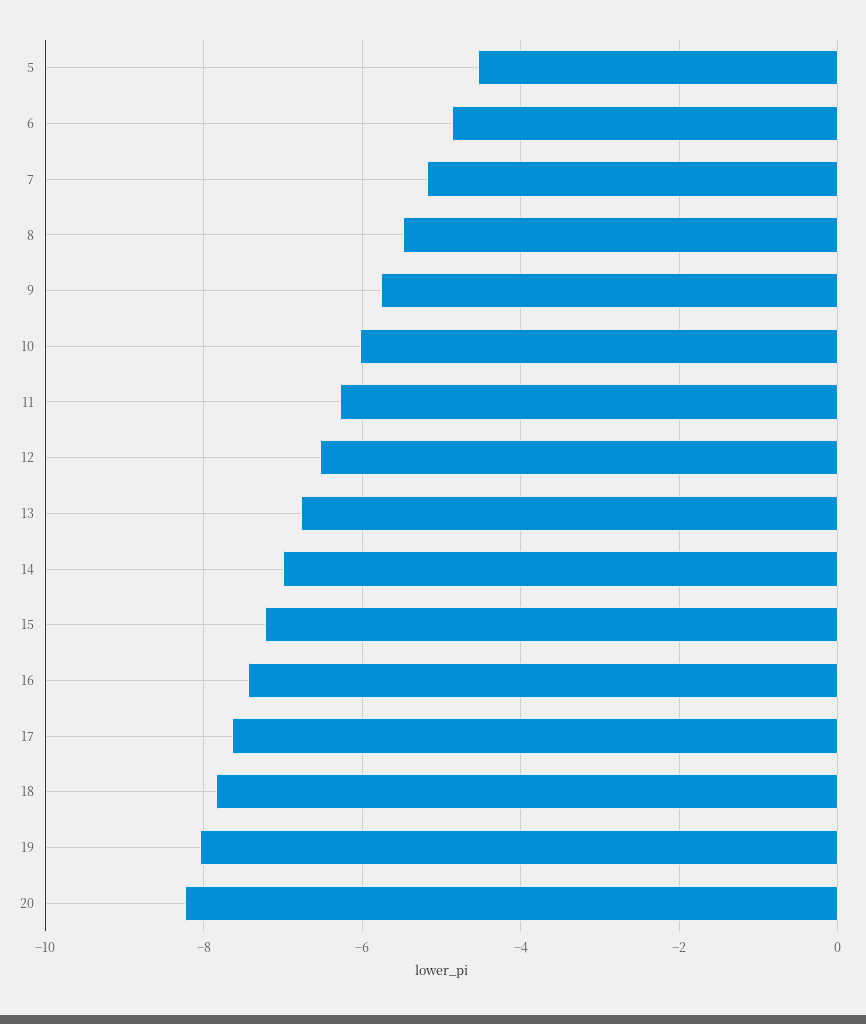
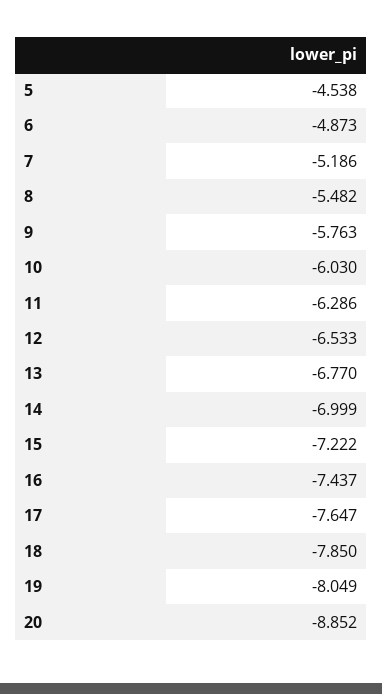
  {
    "5": -4.538,
    "6": -4.873,
    "7": -5.186,
    "8": -5.482,
    "9": -5.763,
    "10": -6.03,
    "11": -6.286,
    "12": -6.533,
    "13": -6.77,
    "14": -6.999,
    "15": -7.222,
    "16": -7.437,
    "17": -7.647,
    "18": -7.85,
    "19": -8.049,
-   "20": -8.2
+   "20": -8.852
  }

